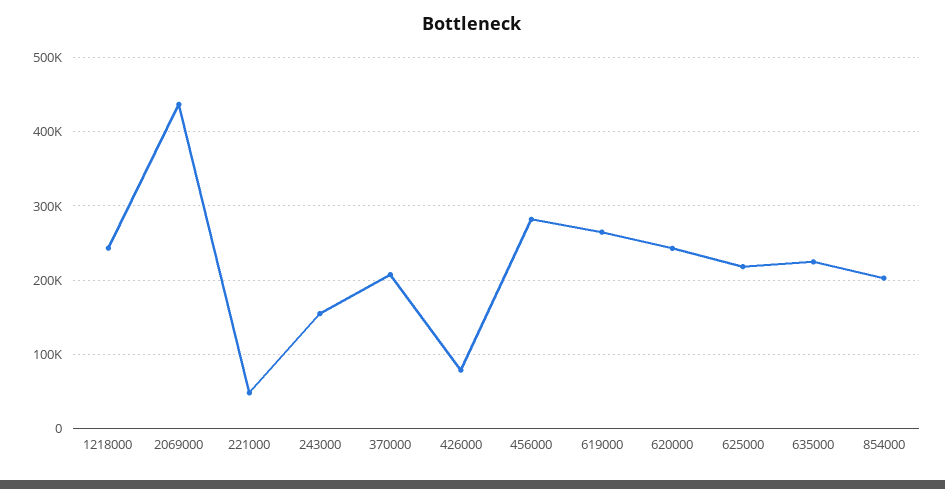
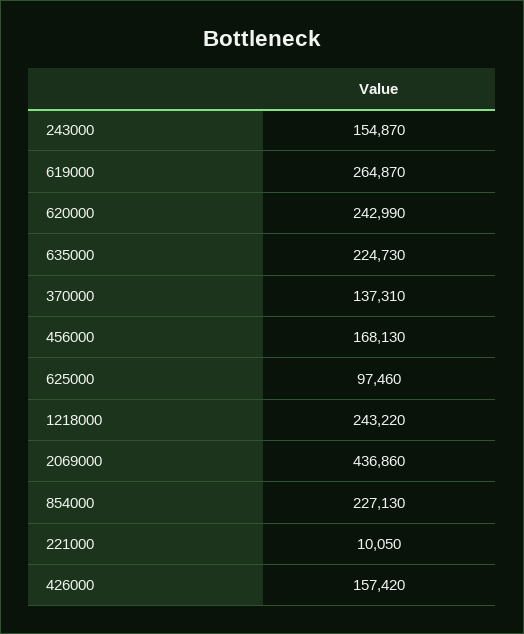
  {
    "1218000": 243220,
    "2069000": 436860,
-   "221000": 50000,
+   "221000": 10050,
    "243000": 154870,
-   "370000": 210000,
+   "370000": 137310,
-   "426000": 80000,
+   "426000": 157420,
-   "456000": 280000,
+   "456000": 168130,
    "619000": 264870,
    "620000": 242990,
-   "625000": 220000,
+   "625000": 97460,
    "635000": 224730,
-   "854000": 200000
+   "854000": 227130
  }

